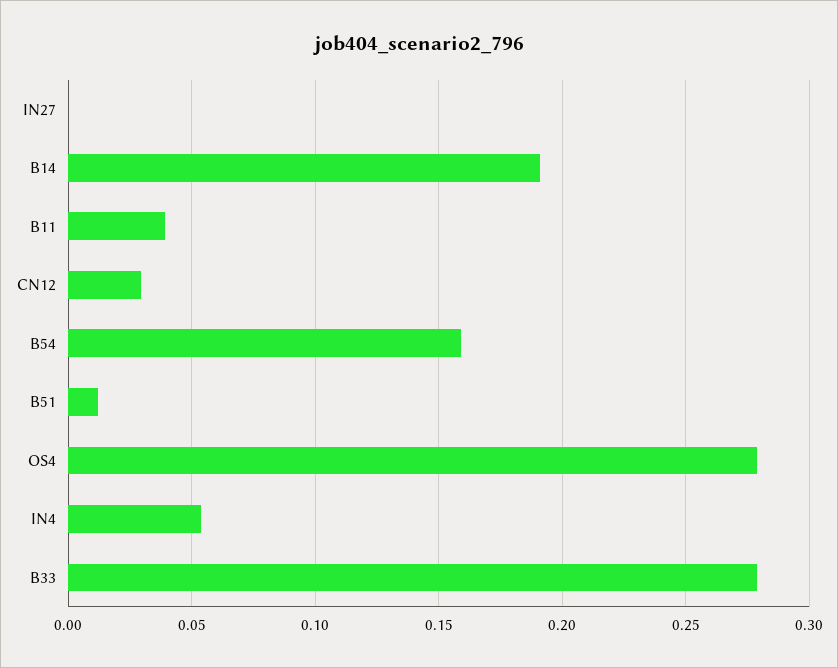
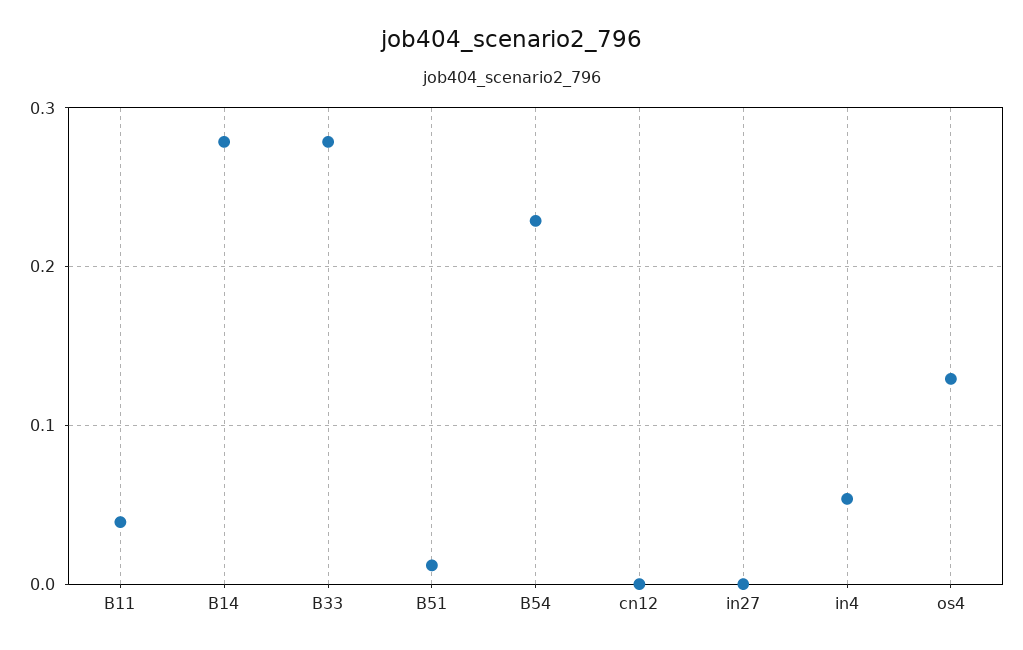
  {
    "IN27": 0,
-   "B14": 0.19,
+   "B14": 0.28,
    "B11": 0.04,
-   "CN12": 0.03,
+   "CN12": 0,
-   "B54": 0.16,
+   "B54": 0.23,
    "B51": 0.01,
-   "OS4": 0.28,
+   "OS4": 0.13,
    "IN4": 0.055,
    "B33": 0.28
  }

